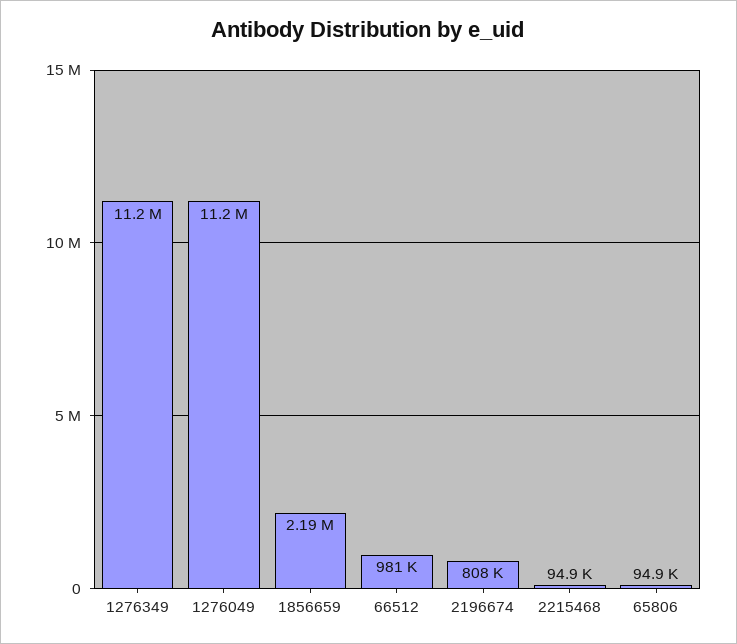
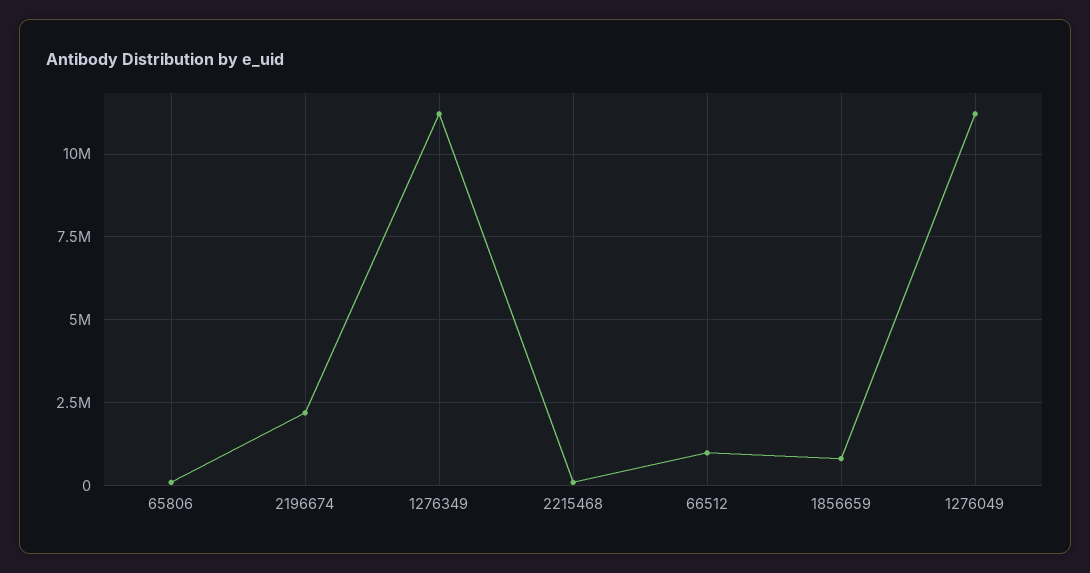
  {
    "1276349": 11200000,
    "1276049": 11200000,
-   "1856659": 2190000,
+   "1856659": 750000,
    "66512": 981000,
-   "2196674": 808000,
+   "2196674": 2250000,
    "2215468": 94900,
    "65806": 94900
  }

